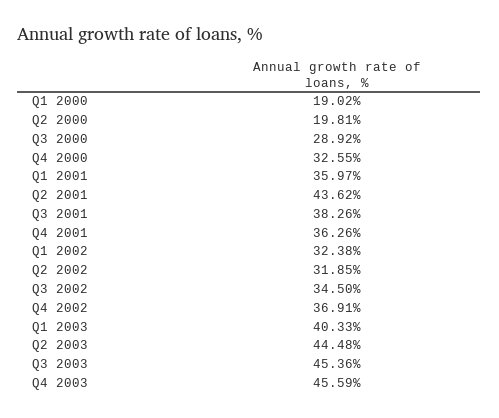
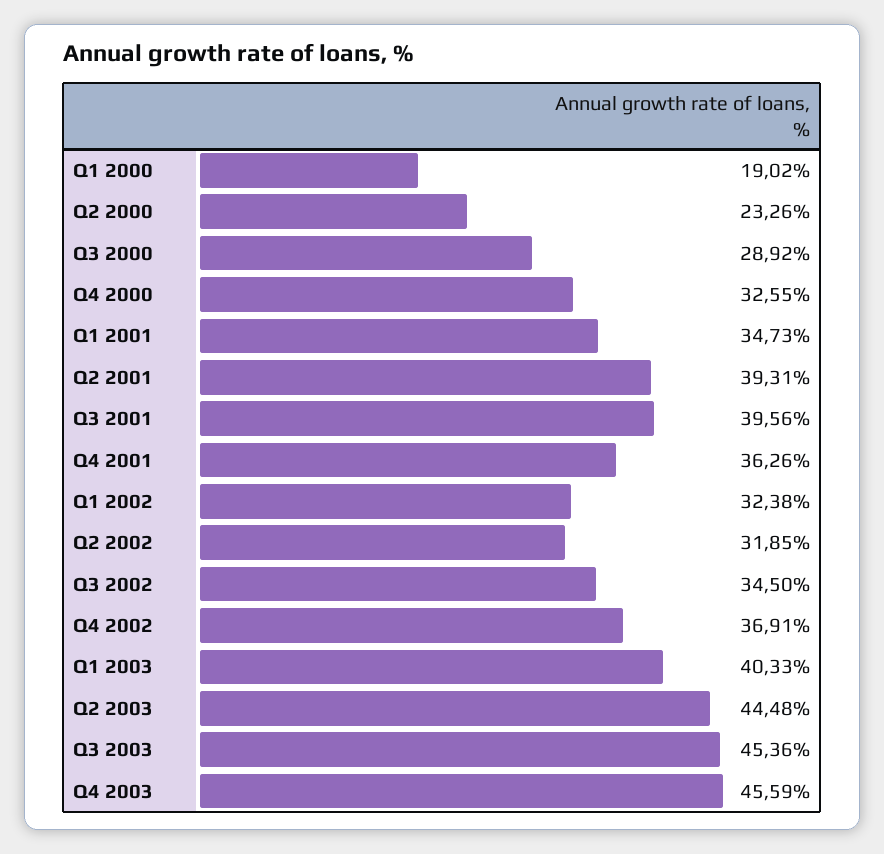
  {
    "Q1 2000": 19.02,
-   "Q2 2000": 19.81,
+   "Q2 2000": 23.26,
    "Q3 2000": 28.92,
    "Q4 2000": 32.55,
-   "Q1 2001": 35.97,
+   "Q1 2001": 34.73,
-   "Q2 2001": 43.62,
+   "Q2 2001": 39.31,
-   "Q3 2001": 38.26,
+   "Q3 2001": 39.56,
    "Q4 2001": 36.26,
    "Q1 2002": 32.38,
    "Q2 2002": 31.85,
    "Q3 2002": 34.5,
    "Q4 2002": 36.91,
    "Q1 2003": 40.33,
    "Q2 2003": 44.48,
    "Q3 2003": 45.36,
    "Q4 2003": 45.59
  }

